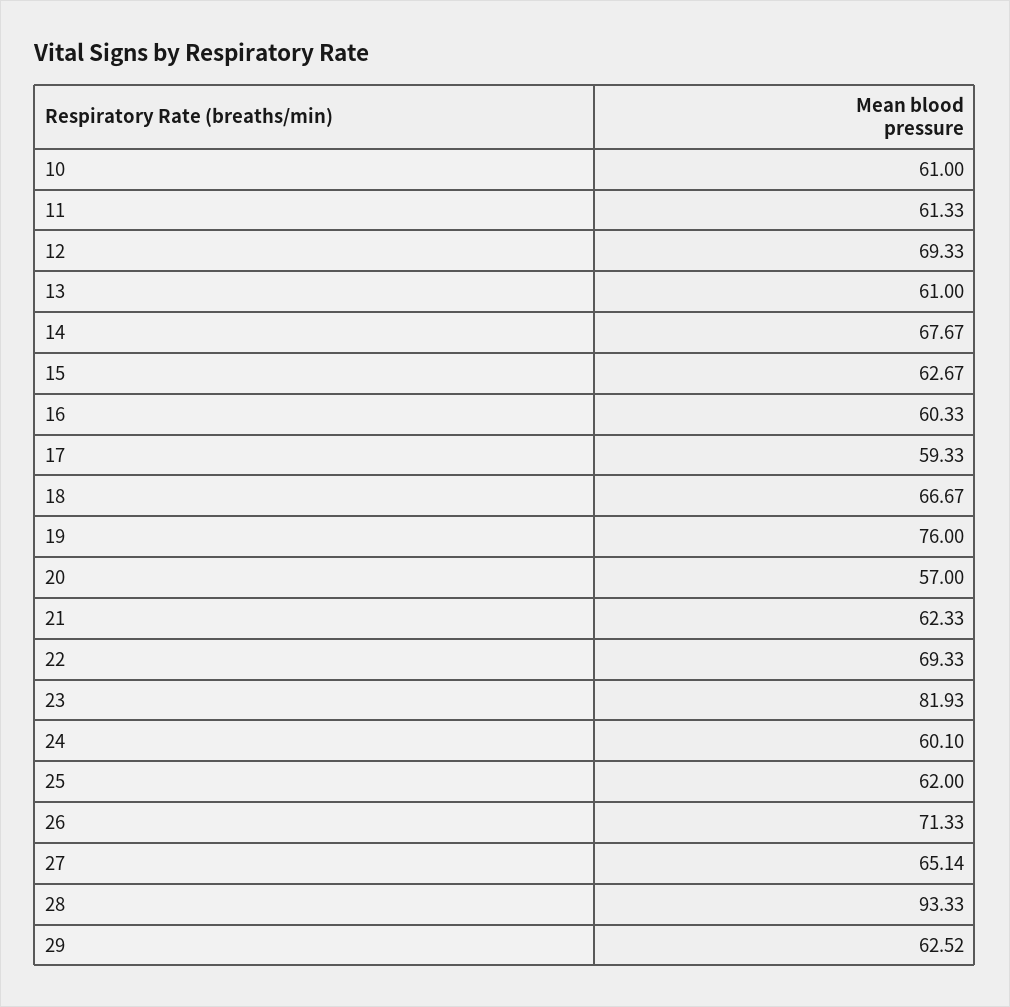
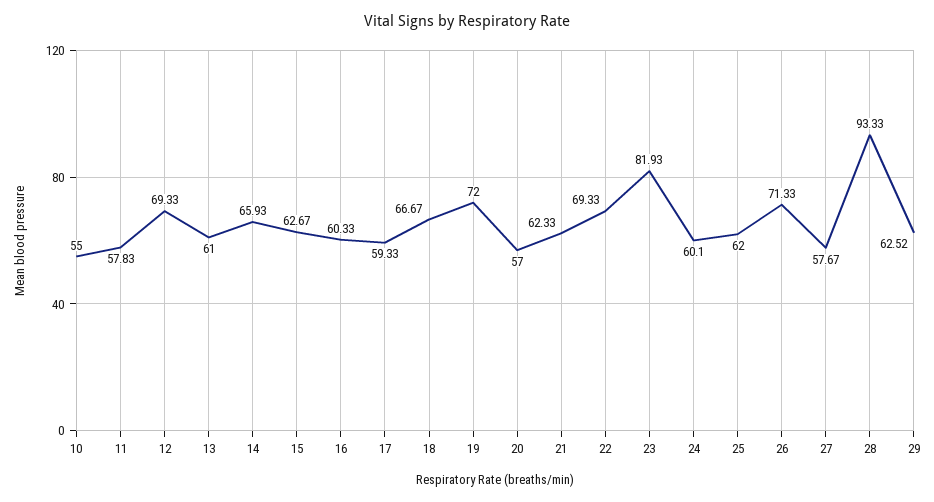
  {
-   "10": 61,
+   "10": 55,
-   "11": 61.33,
+   "11": 57.83,
    "12": 69.33,
    "13": 61,
-   "14": 67.67,
+   "14": 65.93,
    "15": 62.67,
    "16": 60.33,
    "17": 59.33,
    "18": 66.67,
-   "19": 76,
+   "19": 72,
    "20": 57,
    "21": 62.33,
    "22": 69.33,
    "23": 81.93,
    "24": 60.1,
    "25": 62,
    "26": 71.33,
-   "27": 65.14,
+   "27": 57.67,
    "28": 93.33,
    "29": 62.52
  }

